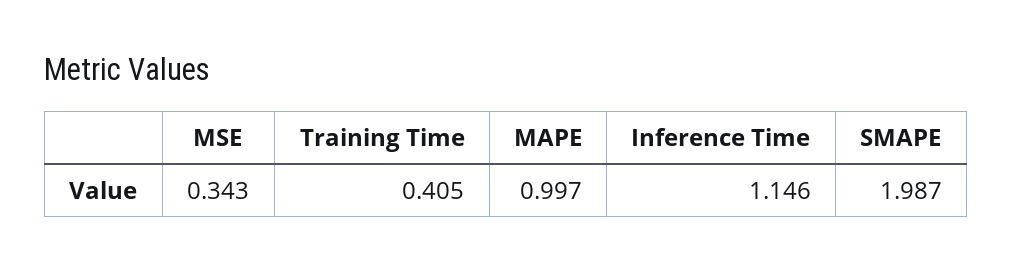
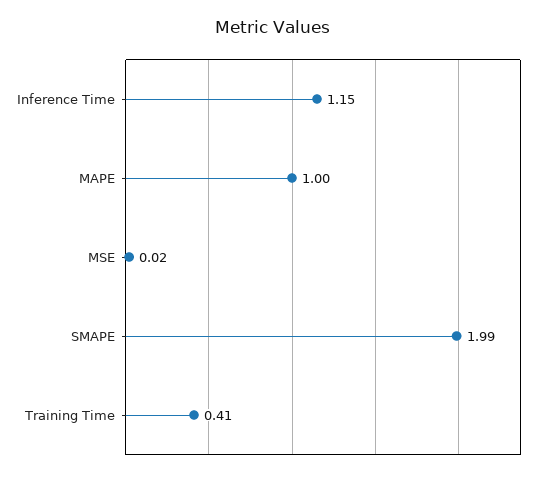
  {
-   "MSE": 0.343,
+   "MSE": 0.02,
    "Training Time": 0.405,
    "MAPE": 0.997,
    "Inference Time": 1.146,
    "SMAPE": 1.987
  }

